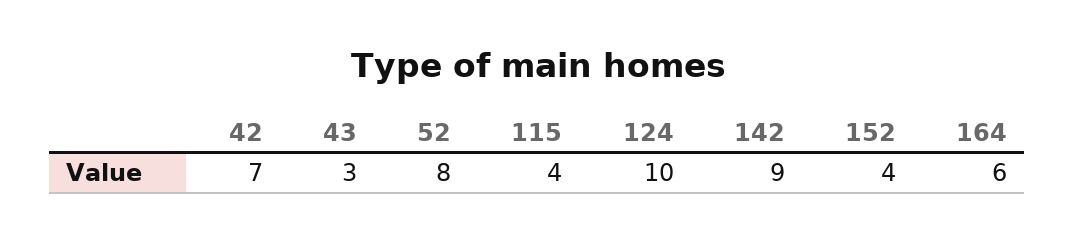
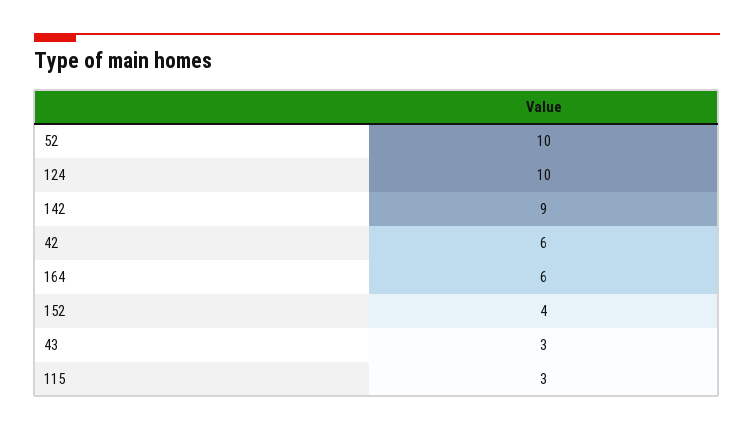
  {
-   "42": 7,
+   "42": 6,
    "43": 3,
-   "52": 8,
+   "52": 10,
-   "115": 4,
+   "115": 3,
    "124": 10,
    "142": 9,
    "152": 4,
    "164": 6
  }

